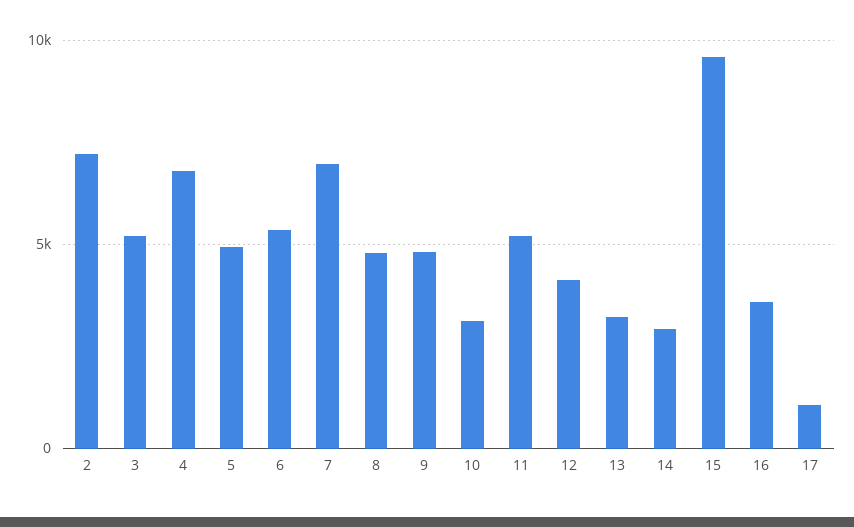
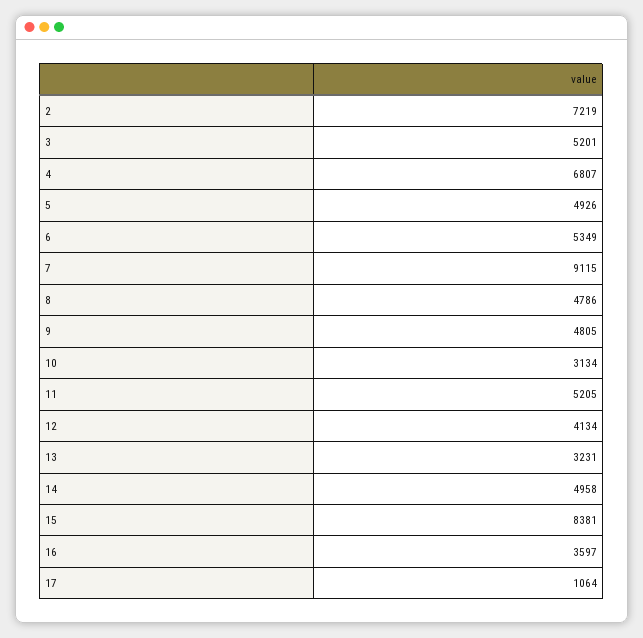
  {
    "2": 7219,
    "3": 5201,
    "4": 6807,
    "5": 4926,
    "6": 5349,
-   "7": 7000,
+   "7": 9115,
    "8": 4786,
    "9": 4805,
    "10": 3134,
    "11": 5205,
    "12": 4134,
    "13": 3231,
-   "14": 3000,
+   "14": 4958,
-   "15": 9500,
+   "15": 8381,
    "16": 3597,
    "17": 1064
  }

